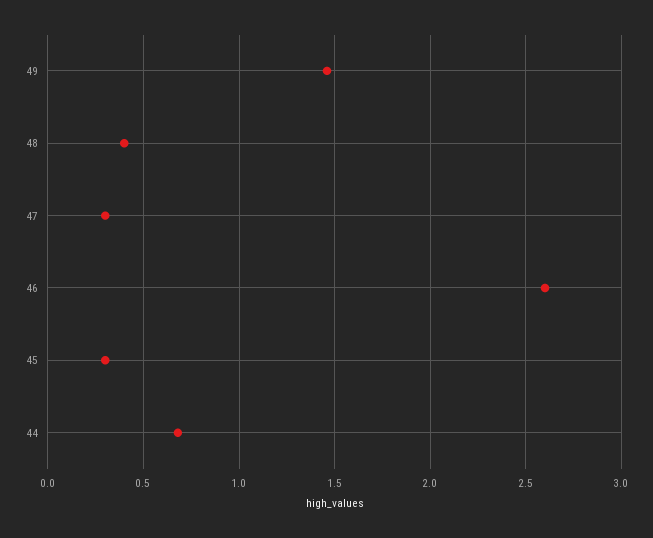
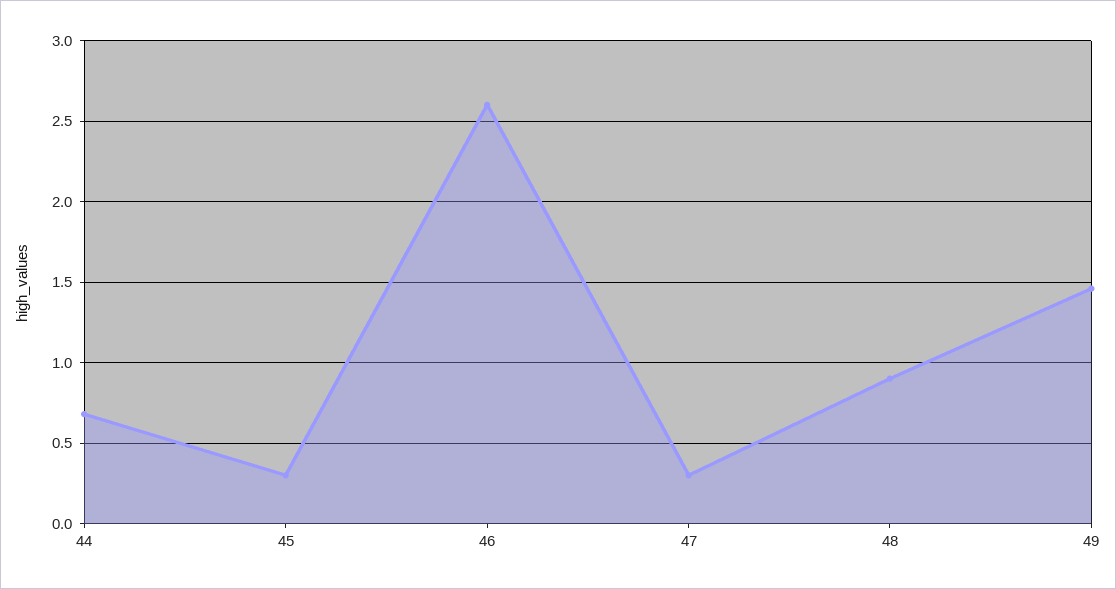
  {
    "49": 1.45,
-   "48": 0.4,
+   "48": 0.9,
    "47": 0.3,
    "46": 2.6,
    "45": 0.3,
    "44": 0.7
  }

